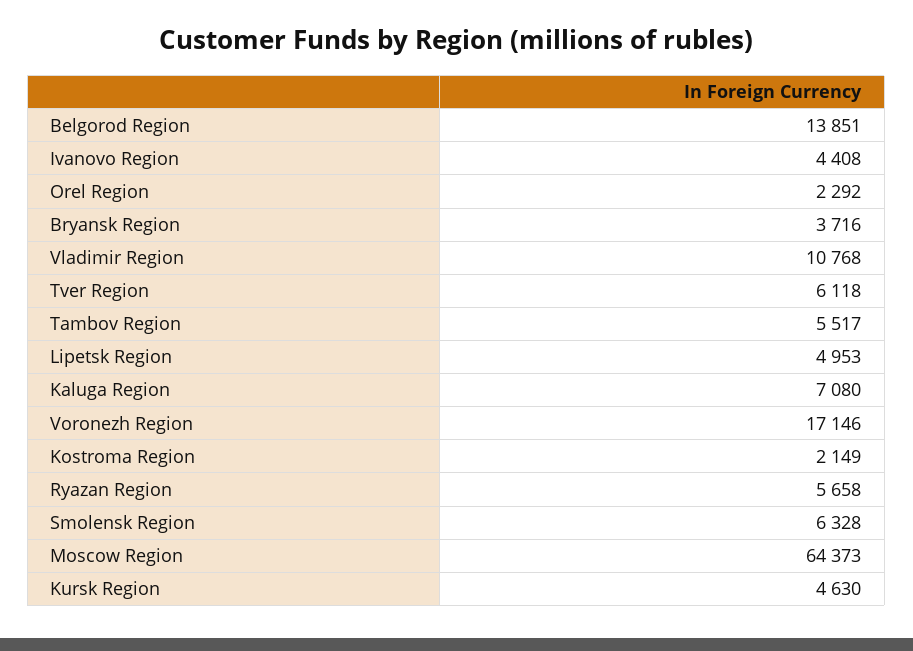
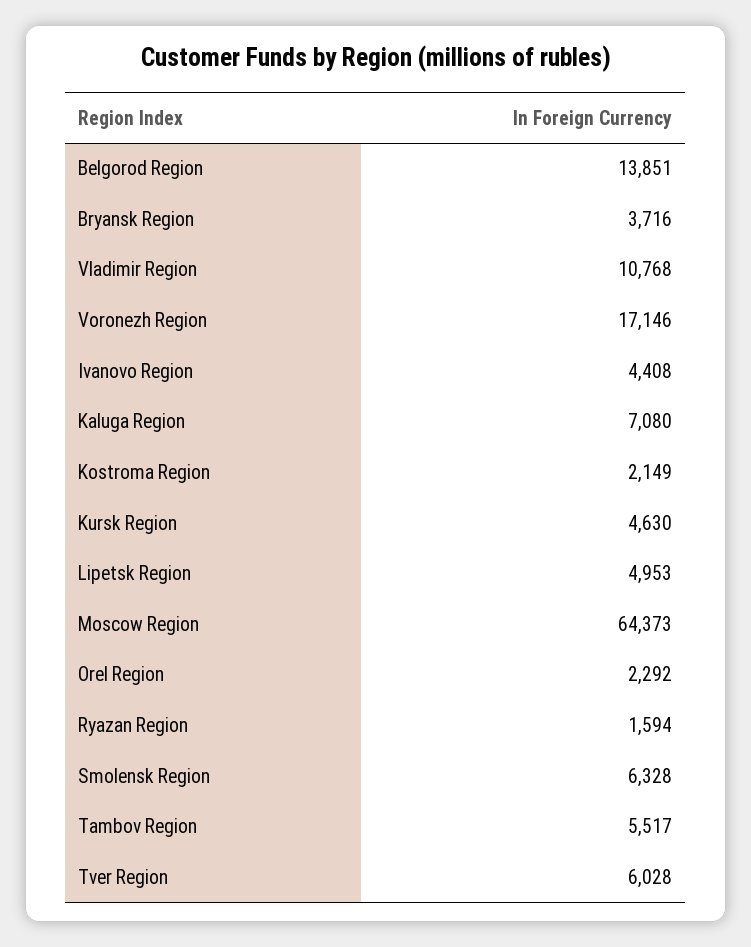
  {
    "Belgorod Region": 13851,
    "Ivanovo Region": 4408,
    "Orel Region": 2292,
    "Bryansk Region": 3716,
    "Vladimir Region": 10768,
-   "Tver Region": 6118,
+   "Tver Region": 6028,
    "Tambov Region": 5517,
    "Lipetsk Region": 4953,
    "Kaluga Region": 7080,
    "Voronezh Region": 17146,
    "Kostroma Region": 2149,
-   "Ryazan Region": 5658,
+   "Ryazan Region": 1594,
    "Smolensk Region": 6328,
    "Moscow Region": 64373,
    "Kursk Region": 4630
  }

